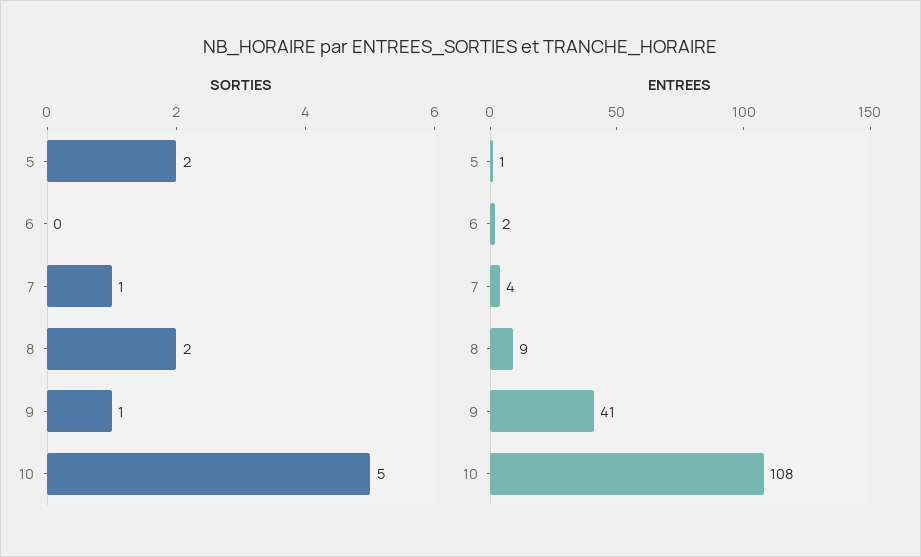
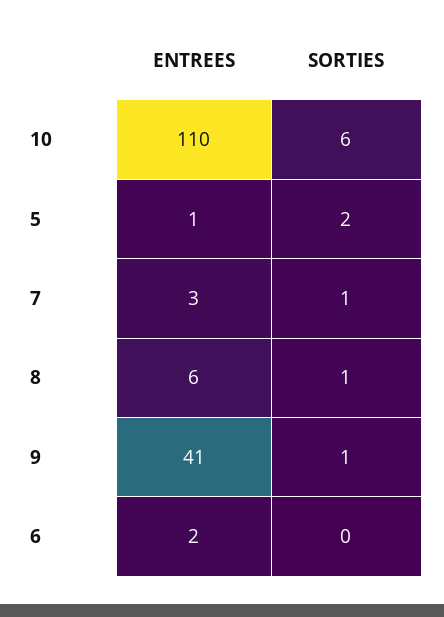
  {
    "SORTIES": {
      "5": 2,
      "6": 0,
      "7": 1,
-     "8": 2,
+     "8": 1,
      "9": 1,
-     "10": 5
+     "10": 6
    },
    "ENTREES": {
      "5": 1,
      "6": 2,
-     "7": 4,
+     "7": 3,
-     "8": 9,
+     "8": 6,
      "9": 41,
-     "10": 108
+     "10": 110
    }
  }

